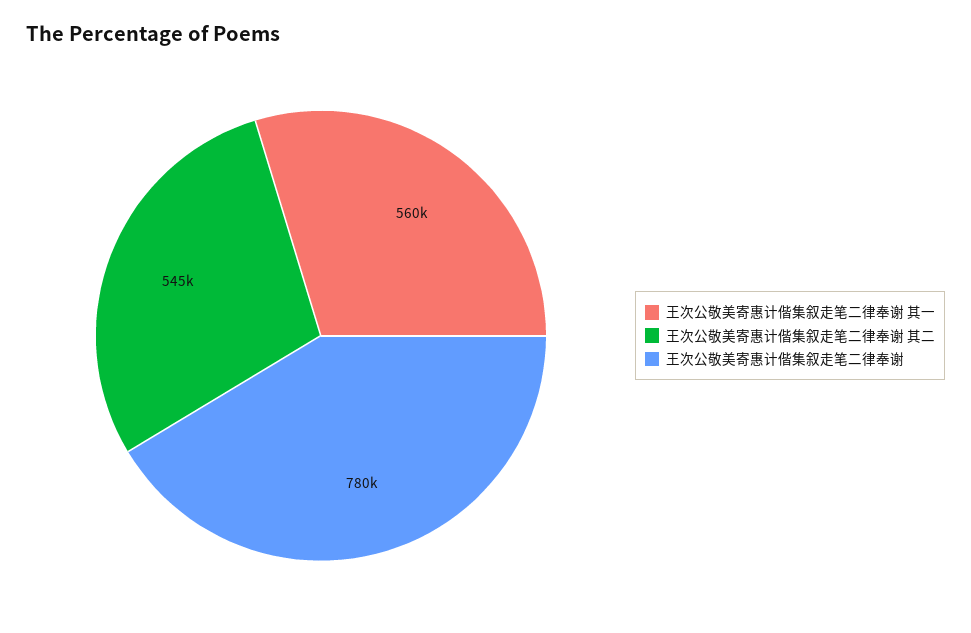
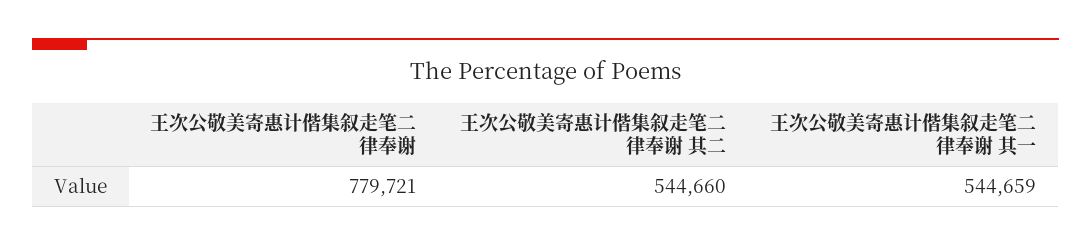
  {
-   "王次公敬美寄惠计偕集叙走笔二律奉谢 其一": 560000,
+   "王次公敬美寄惠计偕集叙走笔二律奉谢 其一": 544659,
    "王次公敬美寄惠计偕集叙走笔二律奉谢 其二": 544660,
    "王次公敬美寄惠计偕集叙走笔二律奉谢": 779721
  }

